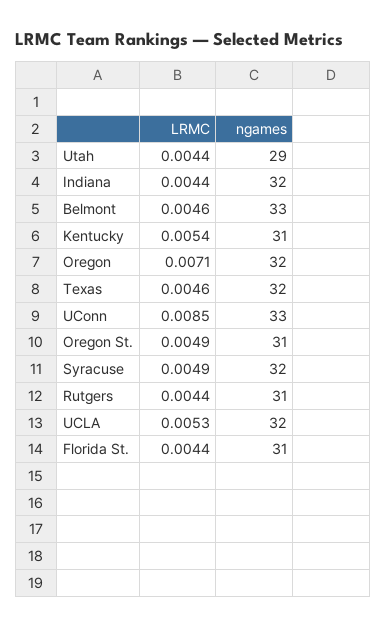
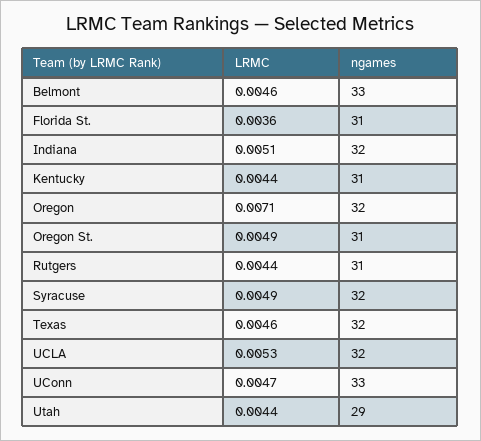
  {
    "LRMC": {
      "Utah": 0.0044,
-     "Indiana": 0.0044,
+     "Indiana": 0.0051,
      "Belmont": 0.0046,
-     "Kentucky": 0.0054,
+     "Kentucky": 0.0044,
      "Oregon": 0.0071,
      "Texas": 0.0046,
-     "UConn": 0.0085,
+     "UConn": 0.0047,
      "Oregon St.": 0.0049,
      "Syracuse": 0.0049,
      "Rutgers": 0.0044,
      "UCLA": 0.0053,
-     "Florida St.": 0.0044
+     "Florida St.": 0.0036
    },
    "ngames": {
      "Utah": 29,
      "Indiana": 32,
      "Belmont": 33,
      "Kentucky": 31,
      "Oregon": 32,
      "Texas": 32,
      "UConn": 33,
      "Oregon St.": 31,
      "Syracuse": 32,
      "Rutgers": 31,
      "UCLA": 32,
      "Florida St.": 31
    }
  }

